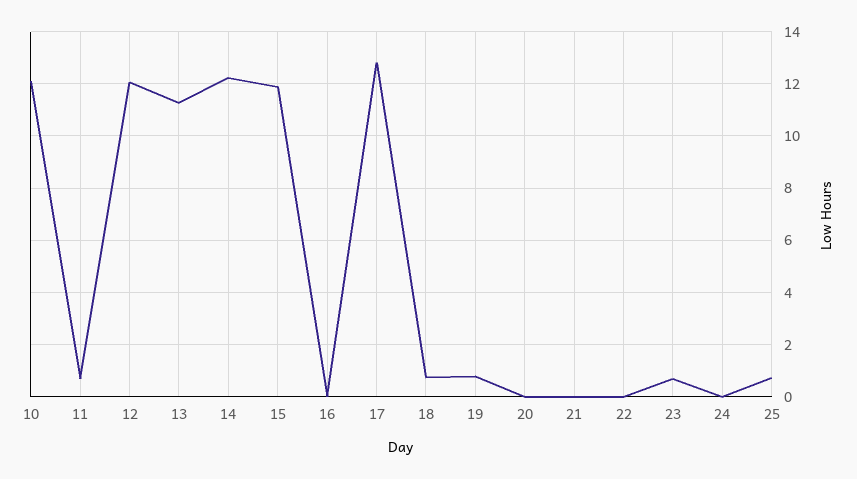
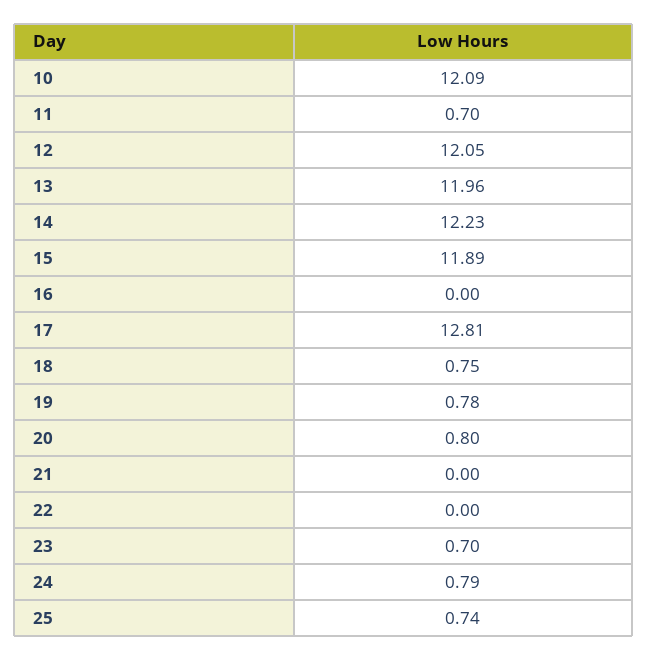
  {
    "10": 12.09,
    "11": 0.7,
    "12": 12.05,
-   "13": 11.25,
+   "13": 11.96,
    "14": 12.23,
    "15": 11.89,
    "16": 0,
    "17": 12.81,
    "18": 0.75,
    "19": 0.78,
-   "20": 0,
+   "20": 0.8,
    "21": 0,
    "22": 0,
    "23": 0.7,
-   "24": 0,
+   "24": 0.79,
    "25": 0.74
  }

